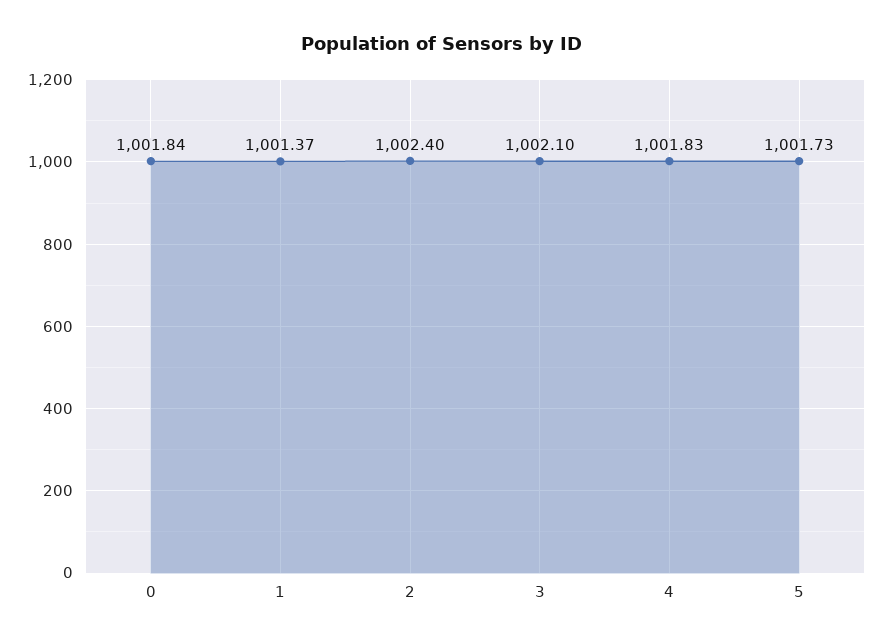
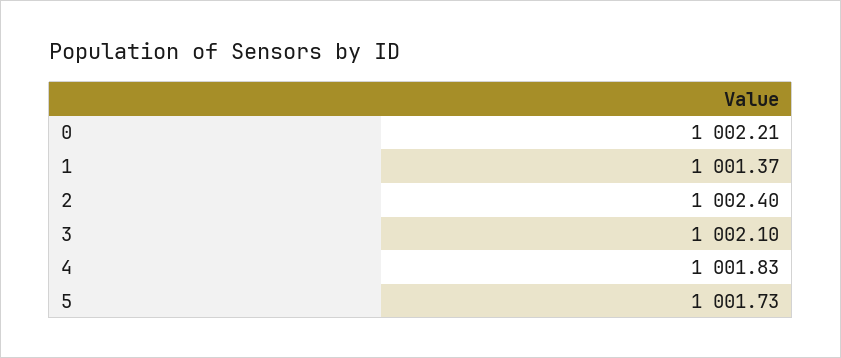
  {
-   "0": 1001.84,
+   "0": 1002.21,
    "1": 1001.37,
    "2": 1002.4,
    "3": 1002.1,
    "4": 1001.83,
    "5": 1001.73
  }

